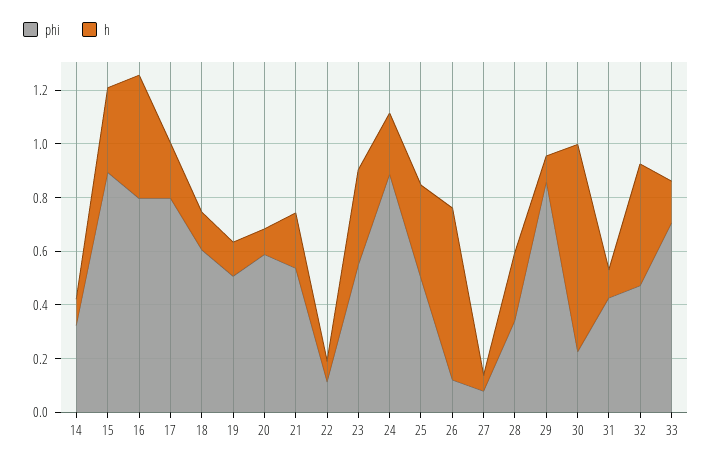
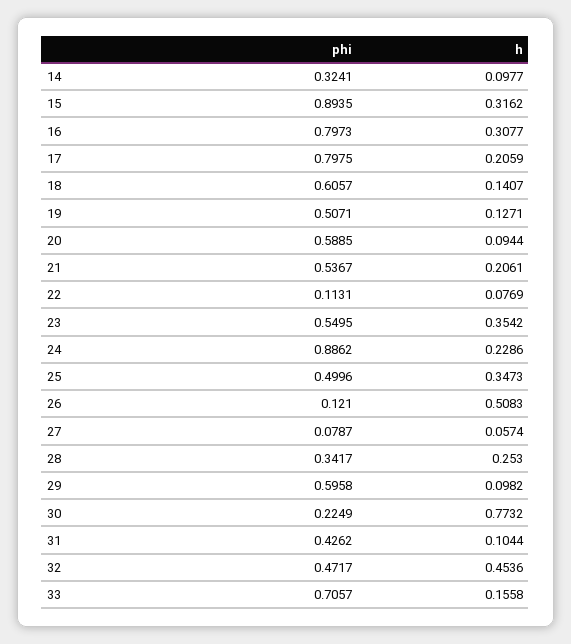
  {
    "phi": {
      "14": 0.3241,
      "15": 0.8935,
      "16": 0.7973,
      "17": 0.7975,
      "18": 0.6057,
      "19": 0.5071,
      "20": 0.5885,
      "21": 0.5367,
      "22": 0.1131,
      "23": 0.5495,
      "24": 0.8862,
      "25": 0.4996,
      "26": 0.121,
      "27": 0.0787,
      "28": 0.3417,
-     "29": 0.85,
+     "29": 0.5958,
      "30": 0.2249,
      "31": 0.4262,
      "32": 0.4717,
      "33": 0.7057
    },
    "h": {
      "14": 0.0977,
      "15": 0.3162,
-     "16": 0.45,
+     "16": 0.3077,
      "17": 0.2059,
      "18": 0.1407,
      "19": 0.1271,
      "20": 0.0944,
      "21": 0.2061,
      "22": 0.0769,
      "23": 0.3542,
      "24": 0.2286,
      "25": 0.3473,
-     "26": 0.65,
+     "26": 0.5083,
      "27": 0.0574,
      "28": 0.253,
      "29": 0.0982,
      "30": 0.7732,
      "31": 0.1044,
      "32": 0.4536,
      "33": 0.1558
    }
  }

